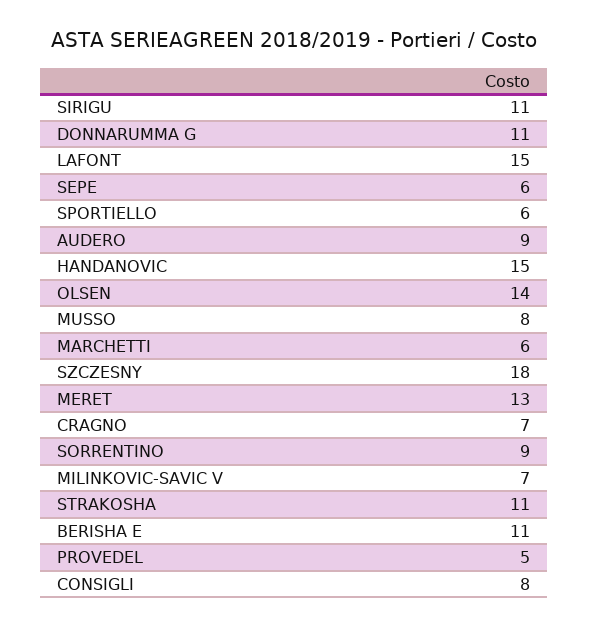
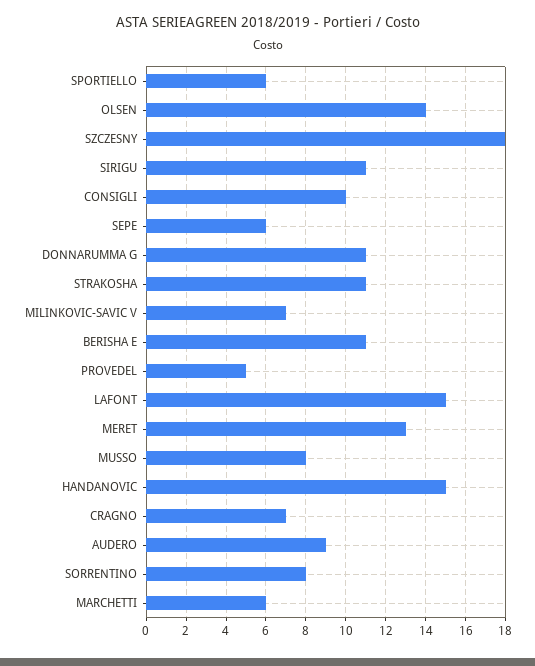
  {
    "SIRIGU": 11,
    "DONNARUMMA G": 11,
    "LAFONT": 15,
    "SEPE": 6,
    "SPORTIELLO": 6,
    "AUDERO": 9,
    "HANDANOVIC": 15,
    "OLSEN": 14,
    "MUSSO": 8,
    "MARCHETTI": 6,
    "SZCZESNY": 18,
    "MERET": 13,
    "CRAGNO": 7,
-   "SORRENTINO": 9,
+   "SORRENTINO": 8,
    "MILINKOVIC-SAVIC V": 7,
    "STRAKOSHA": 11,
    "BERISHA E": 11,
    "PROVEDEL": 5,
-   "CONSIGLI": 8
+   "CONSIGLI": 10
  }

